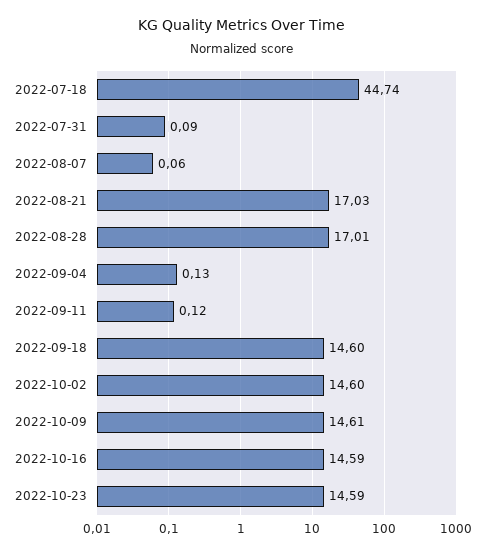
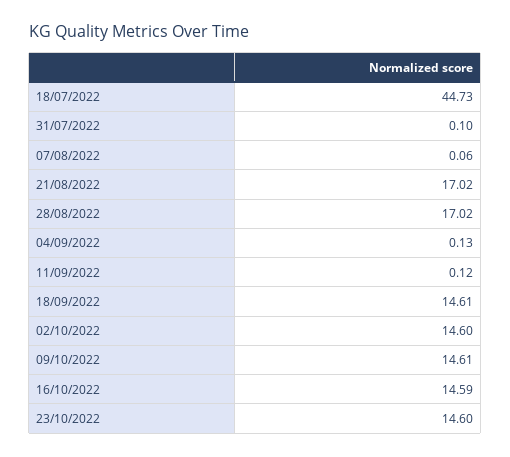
  {
-   "2022-07-18": 44.74,
+   "2022-07-18": 44.73,
-   "2022-07-31": 0.09,
+   "2022-07-31": 0.1,
    "2022-08-07": 0.06,
-   "2022-08-21": 17.03,
+   "2022-08-21": 17.02,
-   "2022-08-28": 17.01,
+   "2022-08-28": 17.02,
    "2022-09-04": 0.13,
    "2022-09-11": 0.12,
-   "2022-09-18": 14.6,
+   "2022-09-18": 14.61,
    "2022-10-02": 14.6,
    "2022-10-09": 14.61,
    "2022-10-16": 14.59,
-   "2022-10-23": 14.59
+   "2022-10-23": 14.6
  }

